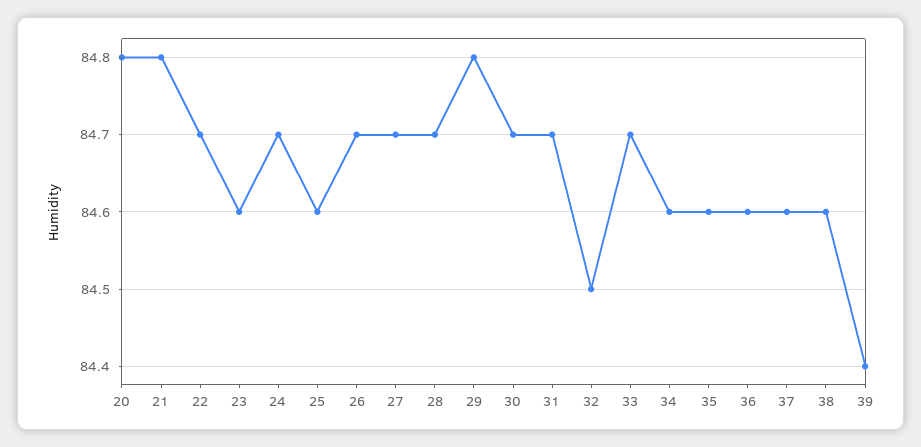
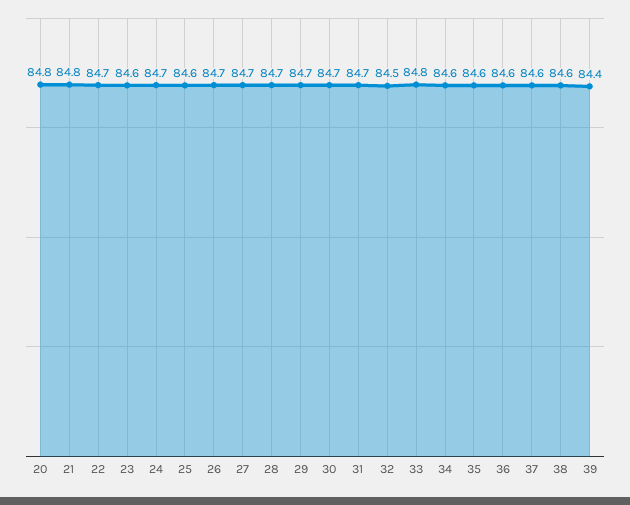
  {
    "20": 84.8,
    "21": 84.8,
    "22": 84.7,
    "23": 84.6,
    "24": 84.7,
    "25": 84.6,
    "26": 84.7,
    "27": 84.7,
    "28": 84.7,
-   "29": 84.8,
+   "29": 84.7,
    "30": 84.7,
    "31": 84.7,
    "32": 84.5,
-   "33": 84.7,
+   "33": 84.8,
    "34": 84.6,
    "35": 84.6,
    "36": 84.6,
    "37": 84.6,
    "38": 84.6,
    "39": 84.4
  }

